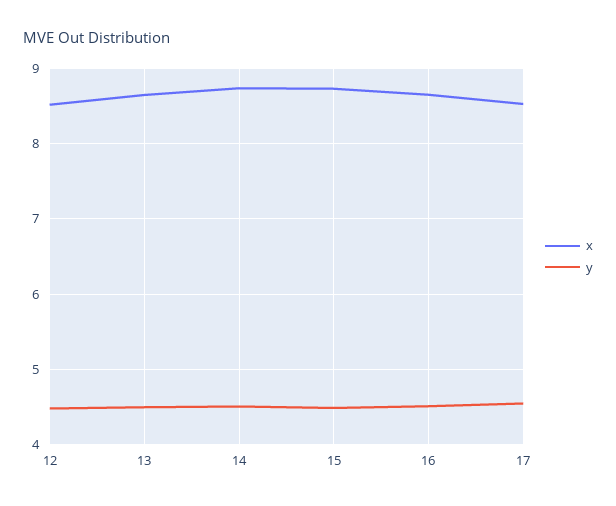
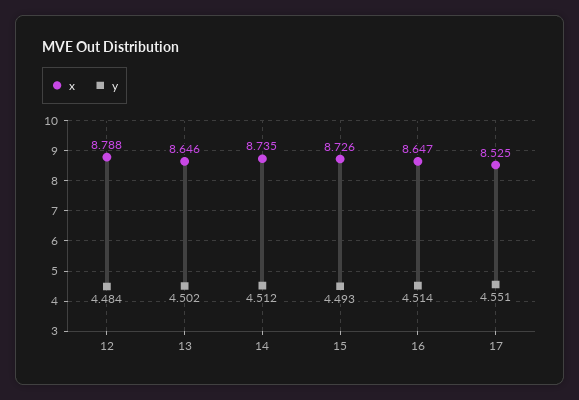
  {
    "x": {
-     "12": 8.5,
+     "12": 8.788,
      "13": 8.646,
      "14": 8.735,
      "15": 8.726,
      "16": 8.647,
      "17": 8.525
    },
    "y": {
      "12": 4.484,
      "13": 4.502,
      "14": 4.512,
      "15": 4.493,
      "16": 4.514,
      "17": 4.551
    }
  }

